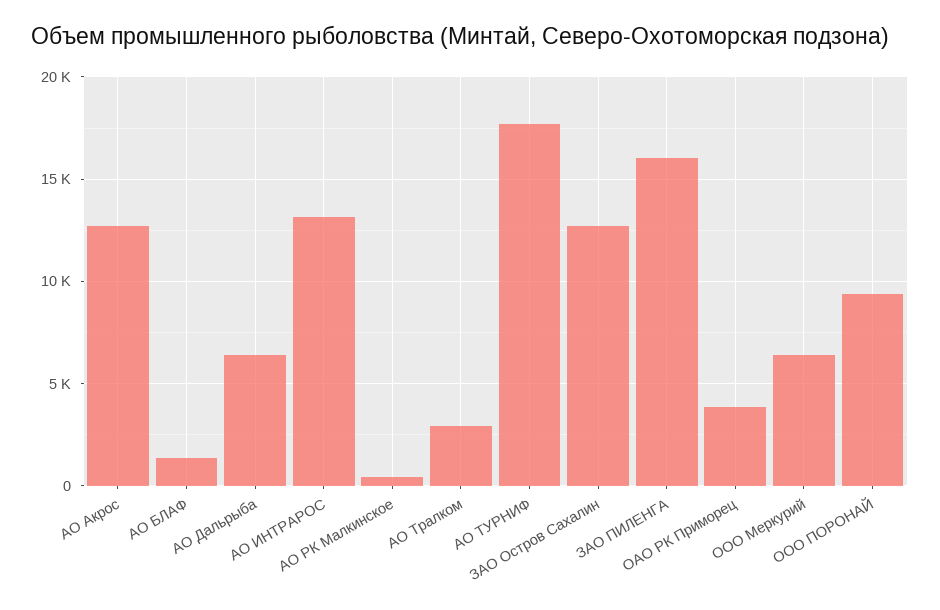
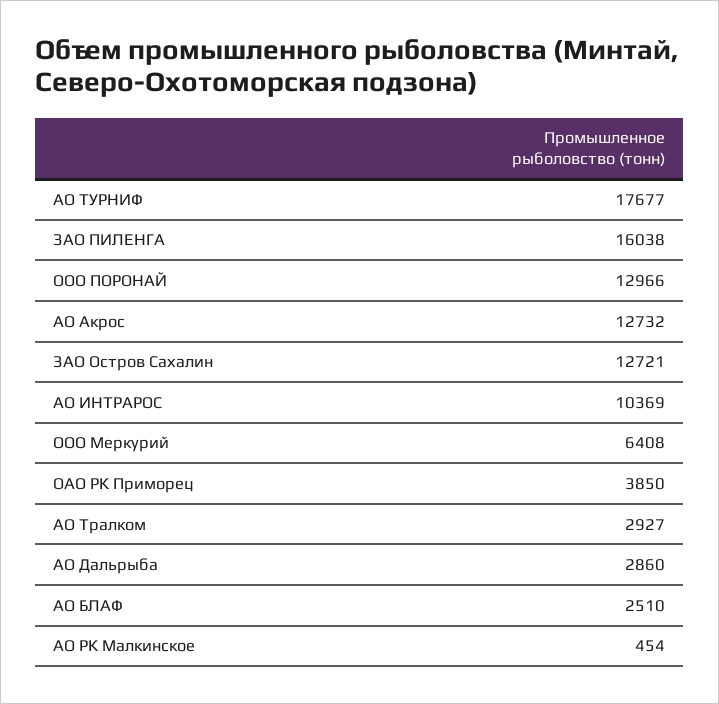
  {
    "АО Акрос": 12732,
-   "АО БЛАФ": 1500,
+   "АО БЛАФ": 2510,
-   "АО Дальрыба": 6500,
+   "АО Дальрыба": 2860,
-   "АО ИНТРАРОС": 13000,
+   "АО ИНТРАРОС": 10369,
    "АО РК Малкинское": 454,
    "АО Тралком": 2927,
    "АО ТУРНИФ": 17677,
    "ЗАО Остров Сахалин": 12721,
    "ЗАО ПИЛЕНГА": 16038,
    "ОАО РК Приморец": 3850,
    "ООО Меркурий": 6408,
-   "ООО ПОРОНАЙ": 9500
+   "ООО ПОРОНАЙ": 12966
  }

